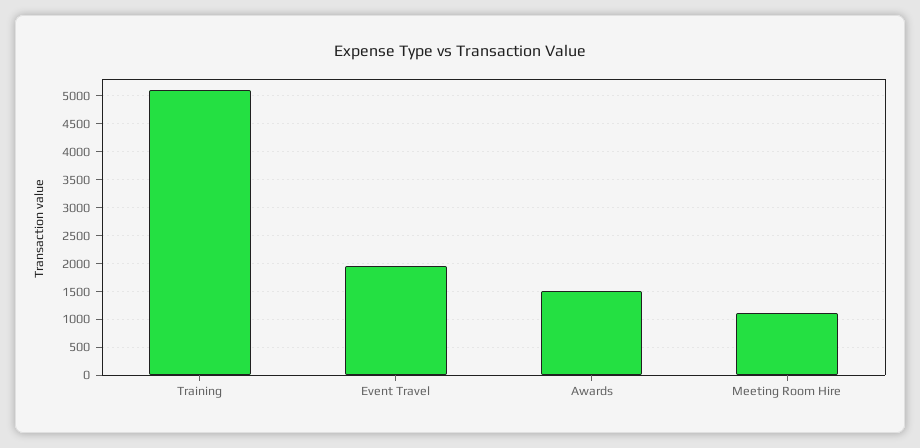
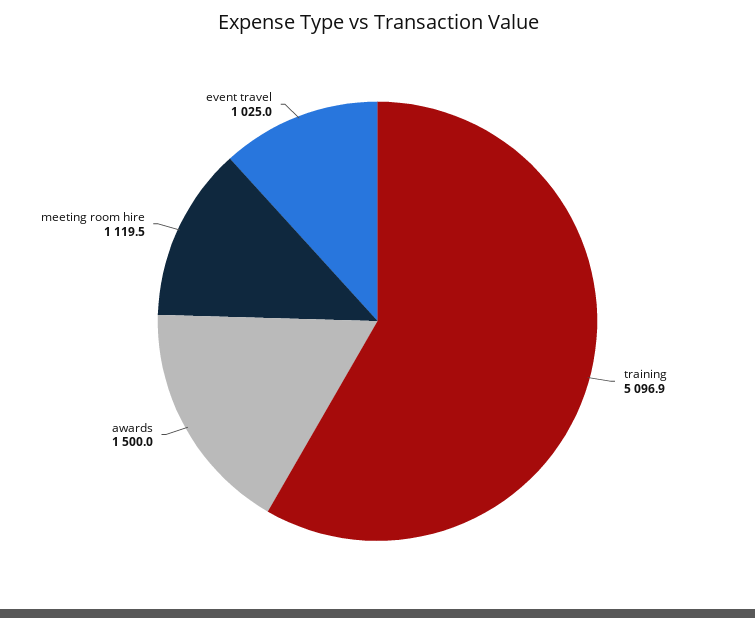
  {
    "Training": 5096.9,
-   "Event Travel": 2000,
+   "Event Travel": 1025,
    "Awards": 1500,
    "Meeting Room Hire": 1119.5
  }

